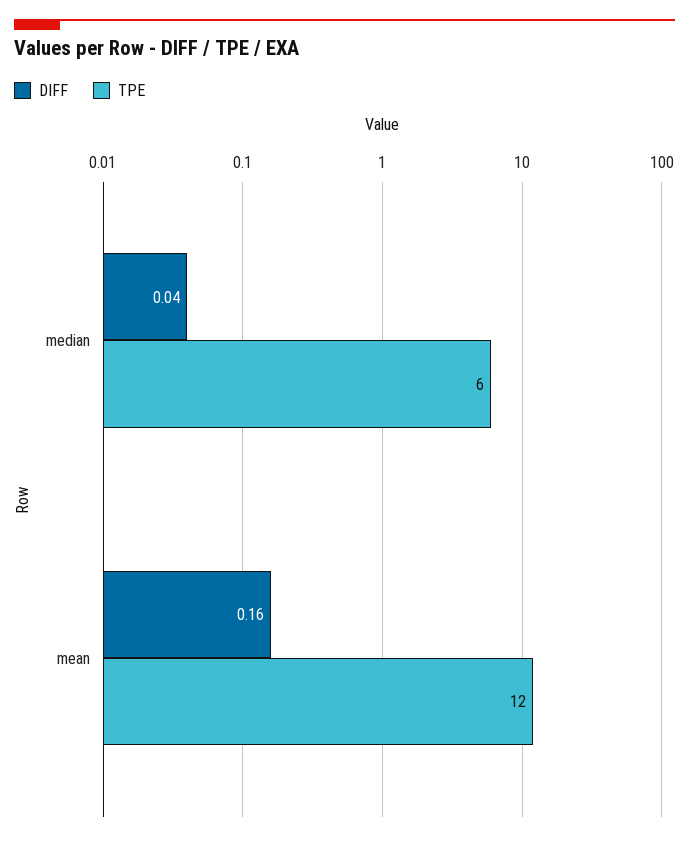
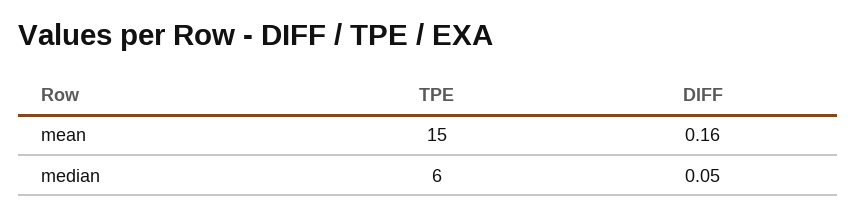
  {
    "DIFF": {
-     "median": 0.04,
+     "median": 0.05,
      "mean": 0.16
    },
    "TPE": {
      "median": 6,
-     "mean": 12
+     "mean": 15
    }
  }

